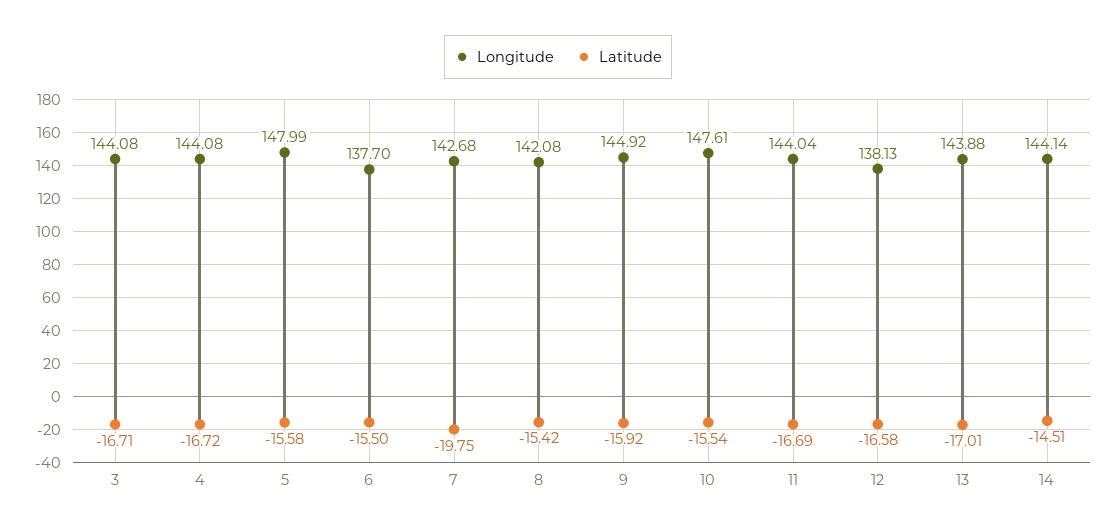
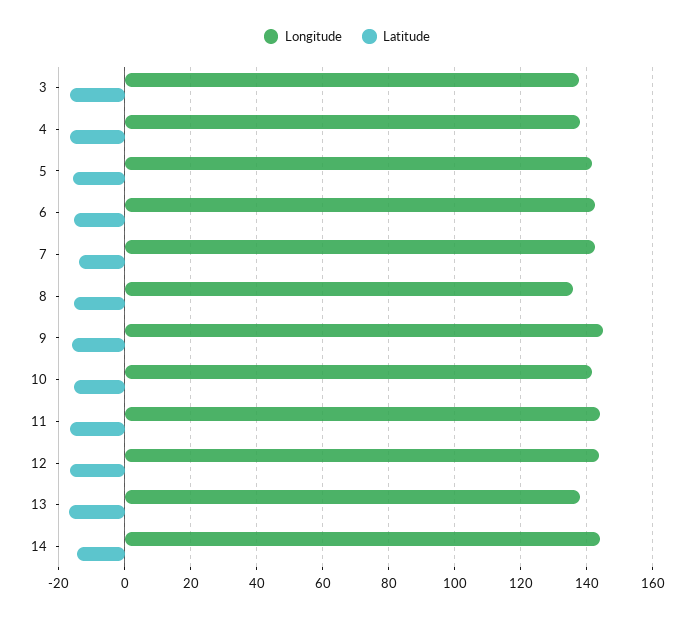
  {
    "Longitude": {
-     "3": 144.08,
+     "3": 138,
-     "4": 144.08,
+     "4": 138,
-     "5": 147.99,
+     "5": 142,
-     "6": 137.7,
+     "6": 142,
      "7": 142.68,
-     "8": 142.08,
+     "8": 136,
      "9": 144.92,
-     "10": 147.61,
+     "10": 142,
      "11": 144.04,
-     "12": 138.13,
+     "12": 144,
-     "13": 143.88,
+     "13": 138,
      "14": 144.14
    },
    "Latitude": {
      "3": -16.71,
      "4": -16.72,
      "5": -15.58,
      "6": -15.5,
-     "7": -19.75,
+     "7": -14,
      "8": -15.42,
      "9": -15.92,
      "10": -15.54,
      "11": -16.69,
      "12": -16.58,
      "13": -17.01,
      "14": -14.51
    }
  }

